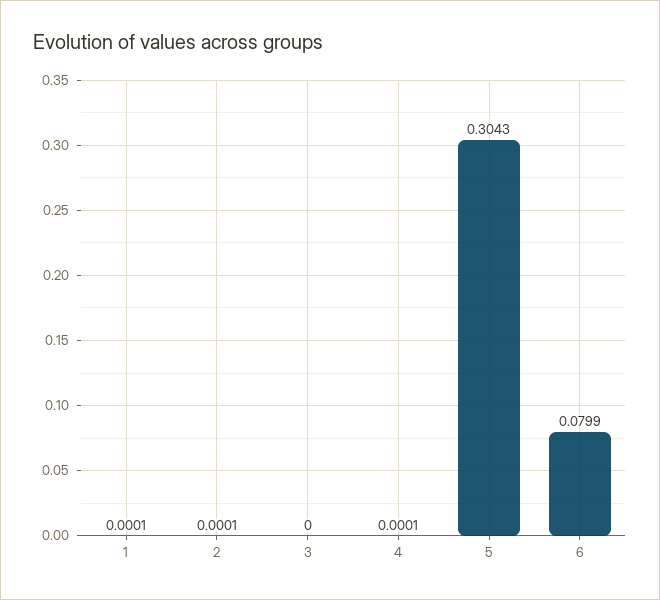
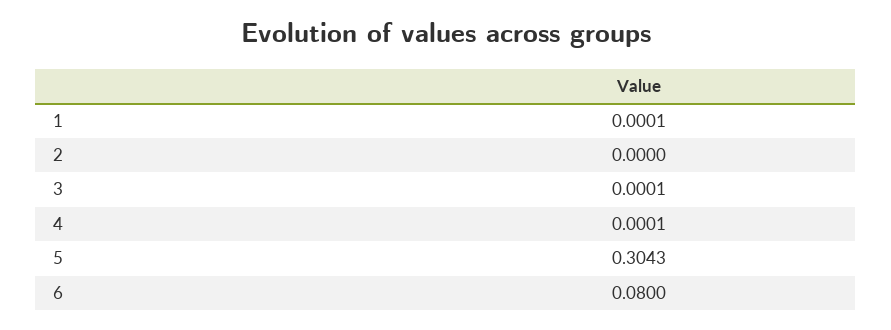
  {
    "1": 0.0001,
-   "2": 0.0001,
+   "2": 0,
-   "3": 0,
+   "3": 0.0001,
    "4": 0.0001,
    "5": 0.3043,
-   "6": 0.0799
+   "6": 0.08
  }

